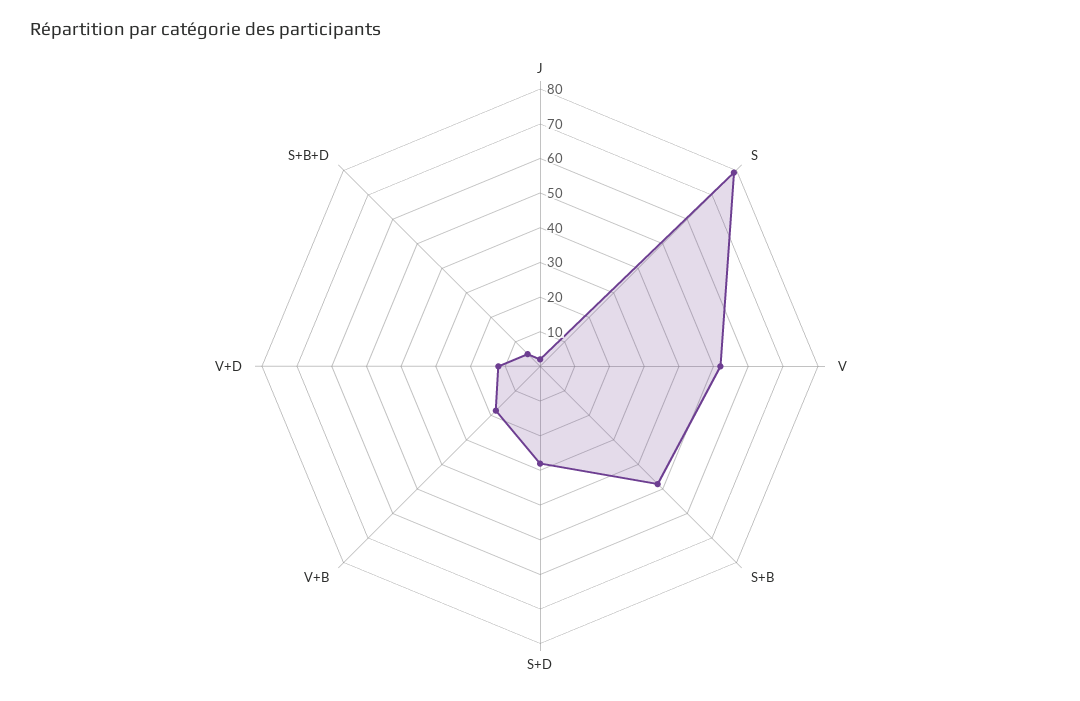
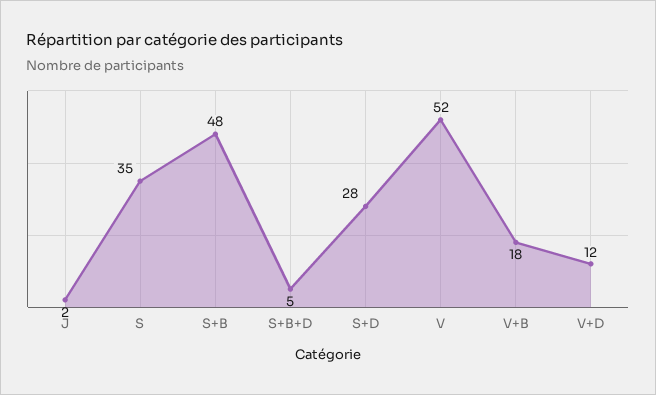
  {
    "J": 2,
-   "S": 80,
+   "S": 35,
    "V": 52,
    "S+B": 48,
    "S+D": 28,
    "V+B": 18,
    "V+D": 12,
    "S+B+D": 5
  }

